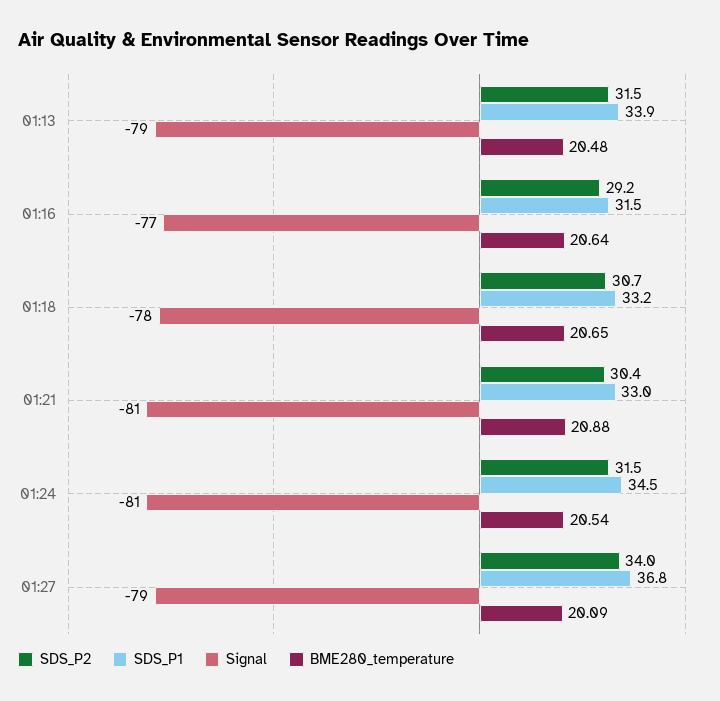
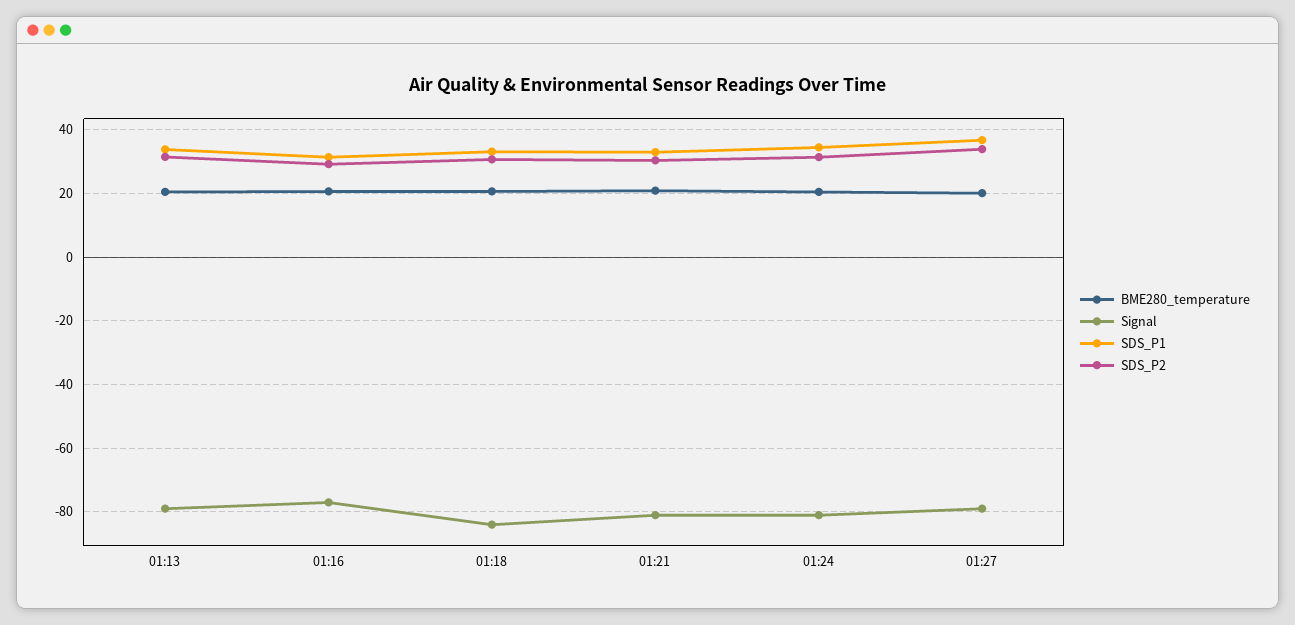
  {
    "SDS_P2": {
      "01:13": 31.5,
      "01:16": 29.2,
      "01:18": 30.7,
      "01:21": 30.4,
      "01:24": 31.5,
      "01:27": 34
    },
    "SDS_P1": {
      "01:13": 33.9,
      "01:16": 31.5,
      "01:18": 33.2,
      "01:21": 33,
      "01:24": 34.5,
      "01:27": 36.8
    },
    "Signal": {
      "01:13": -79,
      "01:16": -77,
-     "01:18": -78,
+     "01:18": -84,
      "01:21": -81,
      "01:24": -81,
      "01:27": -79
    },
    "BME280_temperature": {
      "01:13": 20.48,
      "01:16": 20.64,
      "01:18": 20.65,
      "01:21": 20.88,
      "01:24": 20.54,
      "01:27": 20.09
    }
  }

